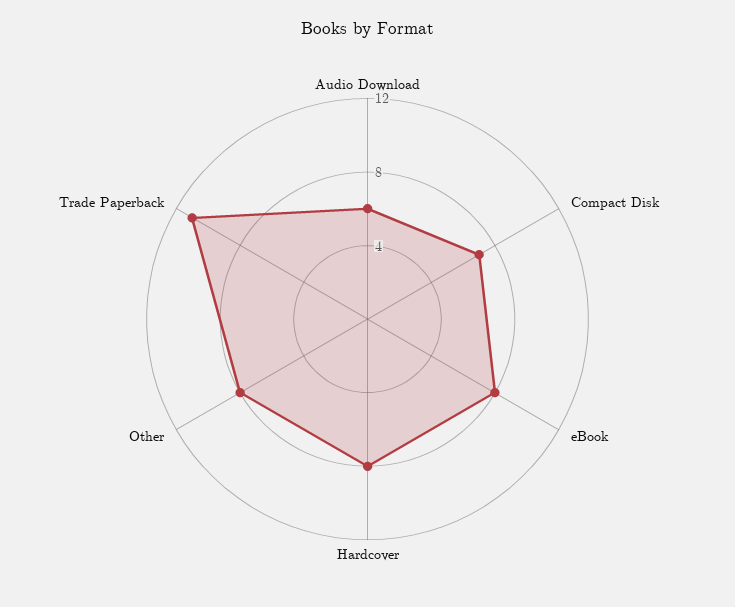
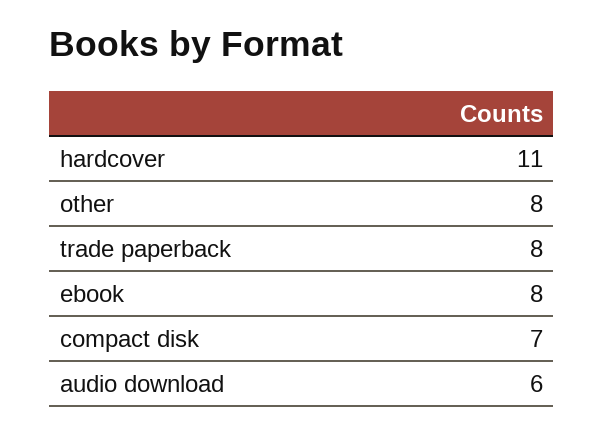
  {
    "Audio Download": 6,
    "Compact Disk": 7,
    "eBook": 8,
-   "Hardcover": 8,
+   "Hardcover": 11,
    "Other": 8,
-   "Trade Paperback": 11
+   "Trade Paperback": 8
  }

